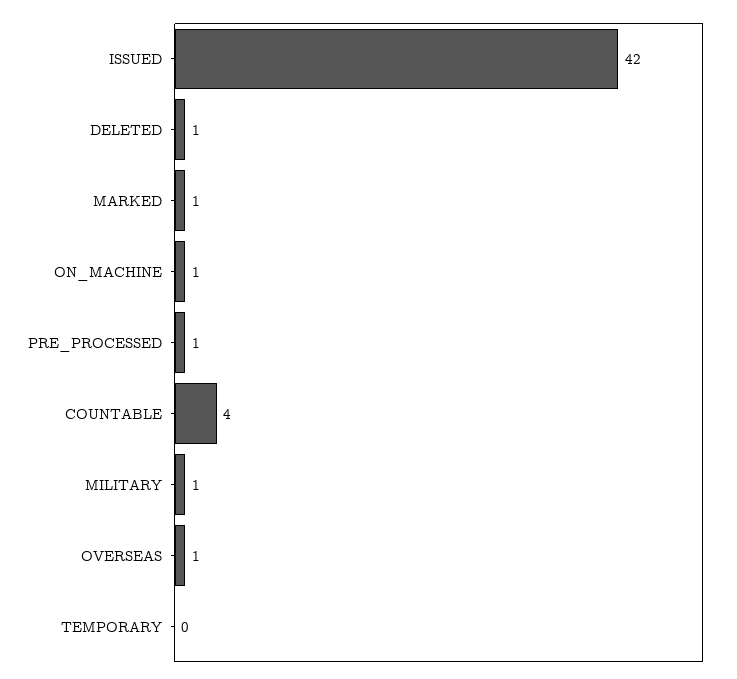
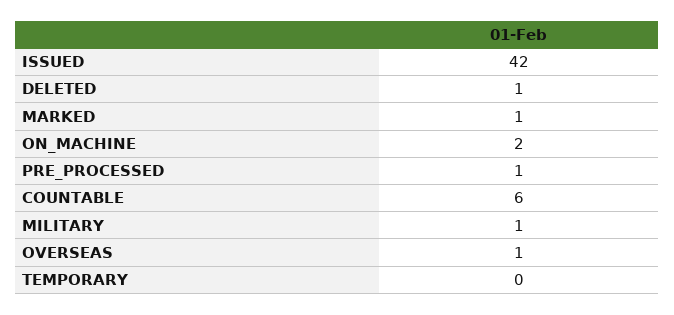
  {
    "ISSUED": 42,
    "DELETED": 1,
    "MARKED": 1,
-   "ON_MACHINE": 1,
+   "ON_MACHINE": 2,
    "PRE_PROCESSED": 1,
-   "COUNTABLE": 4,
+   "COUNTABLE": 6,
    "MILITARY": 1,
    "OVERSEAS": 1,
    "TEMPORARY": 0
  }

